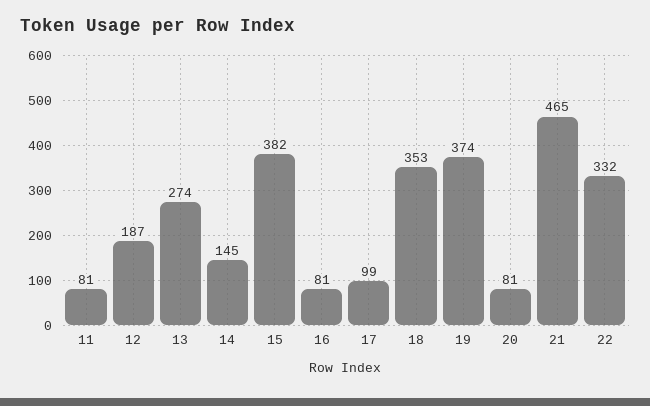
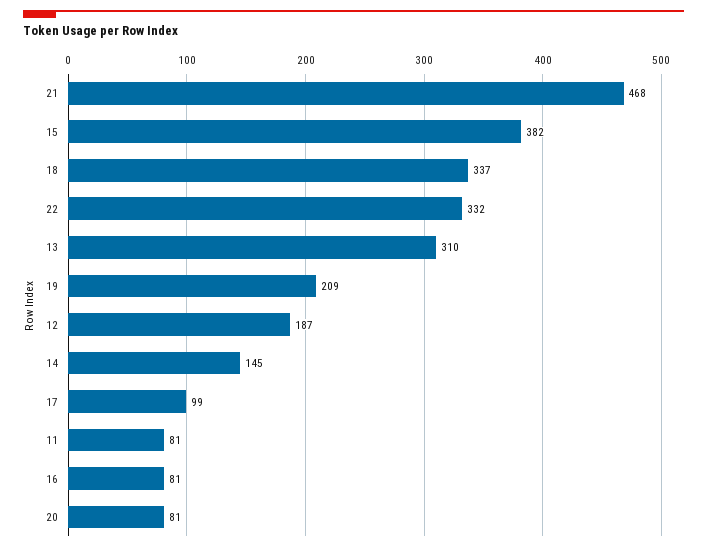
  {
    "11": 81,
    "12": 187,
-   "13": 274,
+   "13": 310,
    "14": 145,
    "15": 382,
    "16": 81,
    "17": 99,
-   "18": 353,
+   "18": 337,
-   "19": 374,
+   "19": 209,
    "20": 81,
-   "21": 465,
+   "21": 468,
    "22": 332
  }

